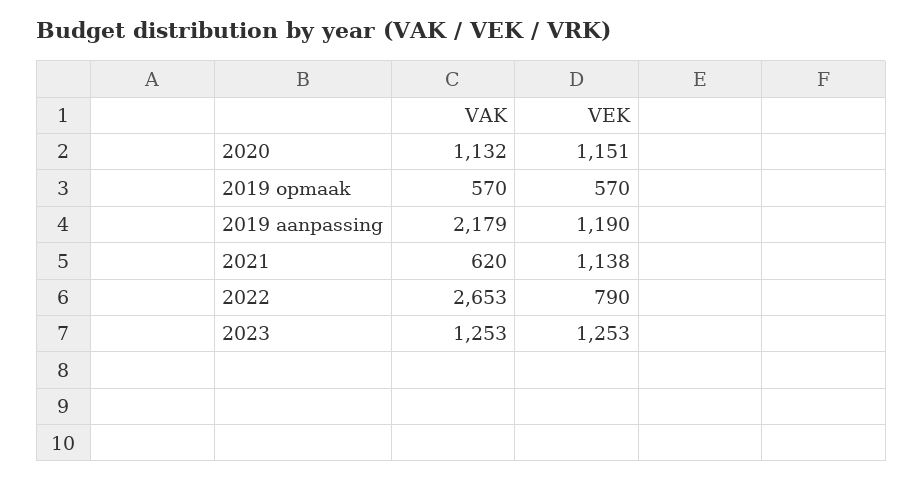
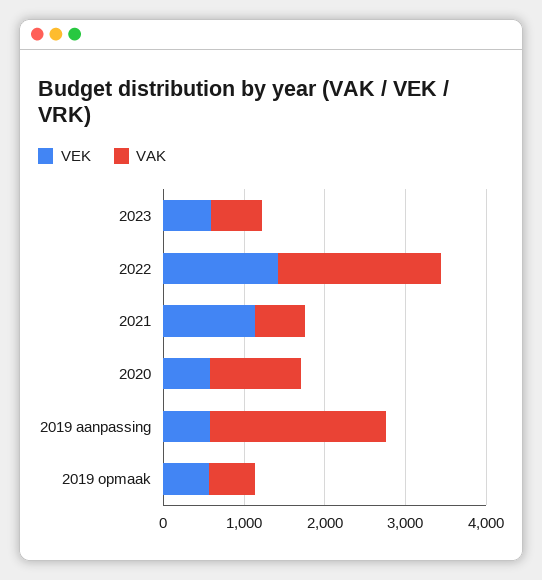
  {
    "VAK": {
      "2020": 1132,
      "2019 opmaak": 570,
      "2019 aanpassing": 2179,
      "2021": 620,
-     "2022": 2653,
+     "2022": 2000,
-     "2023": 1253
+     "2023": 600
    },
    "VEK": {
-     "2020": 1151,
+     "2020": 600,
      "2019 opmaak": 570,
-     "2019 aanpassing": 1190,
+     "2019 aanpassing": 600,
      "2021": 1138,
-     "2022": 790,
+     "2022": 1400,
-     "2023": 1253
+     "2023": 600
    }
  }

